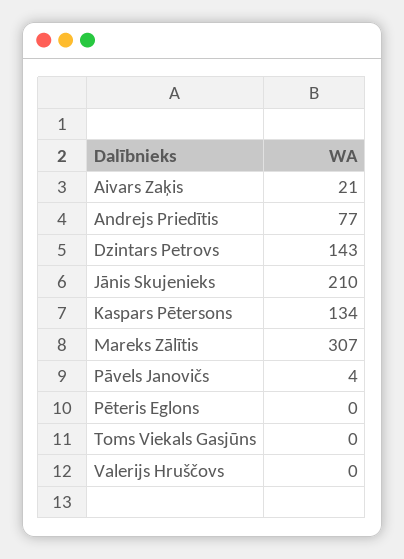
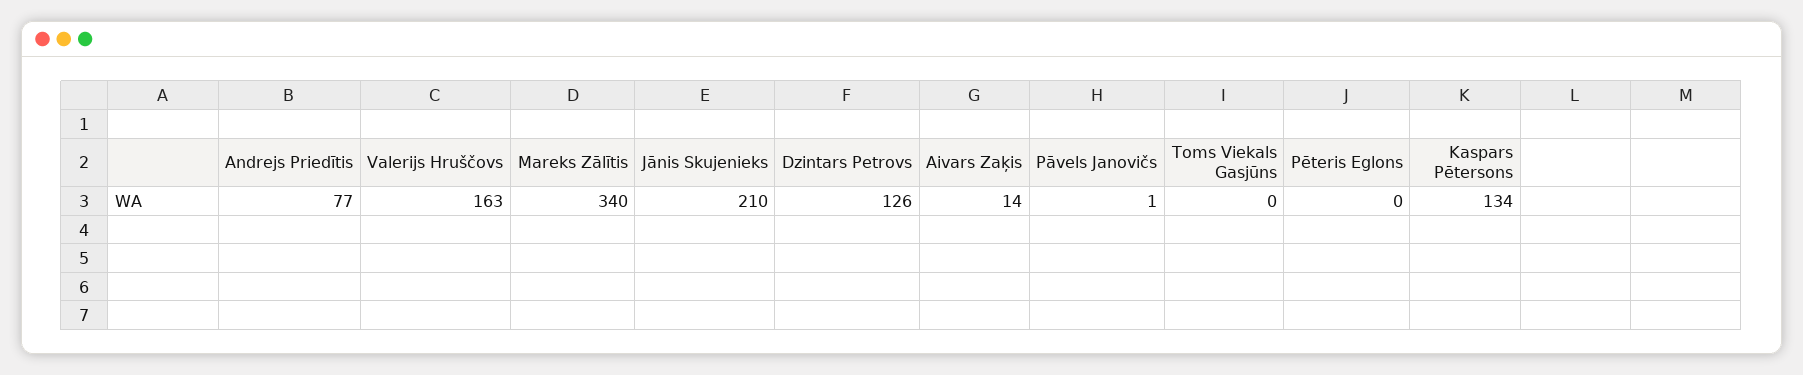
  {
-   "Aivars Zaķis": 21,
+   "Aivars Zaķis": 14,
    "Andrejs Priedītis": 77,
-   "Dzintars Petrovs": 143,
+   "Dzintars Petrovs": 126,
    "Jānis Skujenieks": 210,
    "Kaspars Pētersons": 134,
-   "Mareks Zālītis": 307,
+   "Mareks Zālītis": 340,
-   "Pāvels Janovičs": 4,
+   "Pāvels Janovičs": 1,
    "Pēteris Eglons": 0,
    "Toms Viekals Gasjūns": 0,
-   "Valerijs Hruščovs": 0
+   "Valerijs Hruščovs": 163
  }

